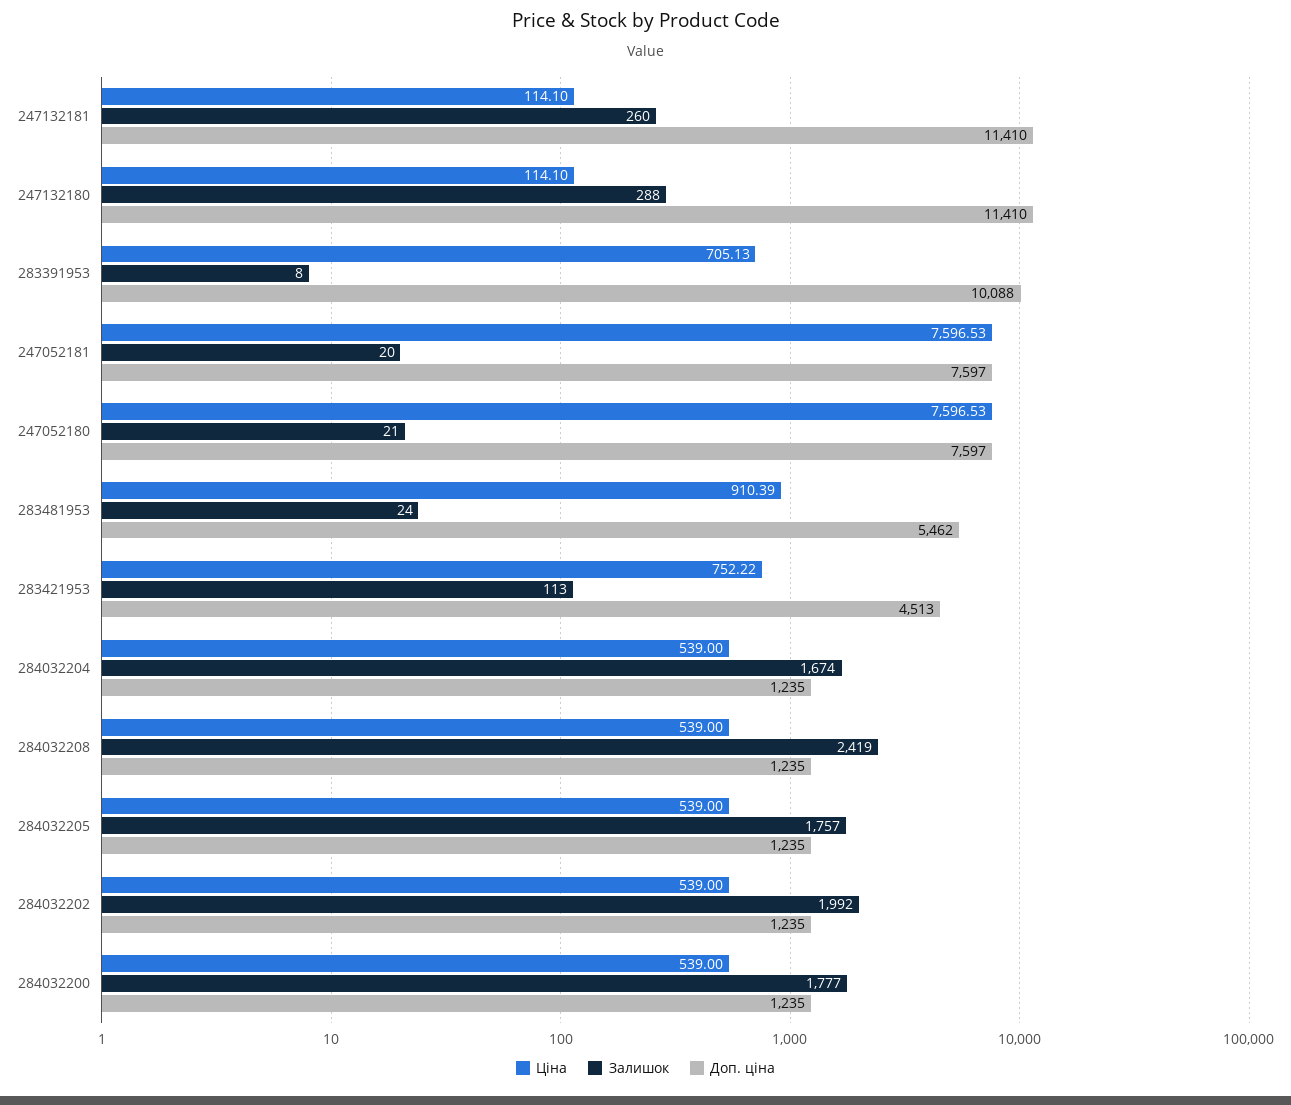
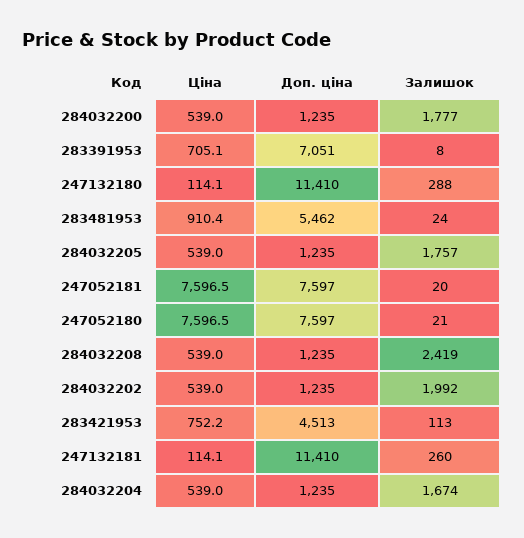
  {
    "Ціна": {
      "247132181": 114.1,
      "247132180": 114.1,
      "283391953": 705.13,
      "247052181": 7596.53,
      "247052180": 7596.53,
      "283481953": 910.39,
      "283421953": 752.22,
      "284032204": 539,
      "284032208": 539,
      "284032205": 539,
      "284032202": 539,
      "284032200": 539
    },
    "Залишок": {
      "247132181": 260,
      "247132180": 288,
      "283391953": 8,
      "247052181": 20,
      "247052180": 21,
      "283481953": 24,
      "283421953": 113,
      "284032204": 1674,
      "284032208": 2419,
      "284032205": 1757,
      "284032202": 1992,
      "284032200": 1777
    },
    "Доп. ціна": {
      "247132181": 11410,
      "247132180": 11410,
-     "283391953": 10088,
+     "283391953": 7051,
      "247052181": 7597,
      "247052180": 7597,
      "283481953": 5462,
      "283421953": 4513,
      "284032204": 1235,
      "284032208": 1235,
      "284032205": 1235,
      "284032202": 1235,
      "284032200": 1235
    }
  }

